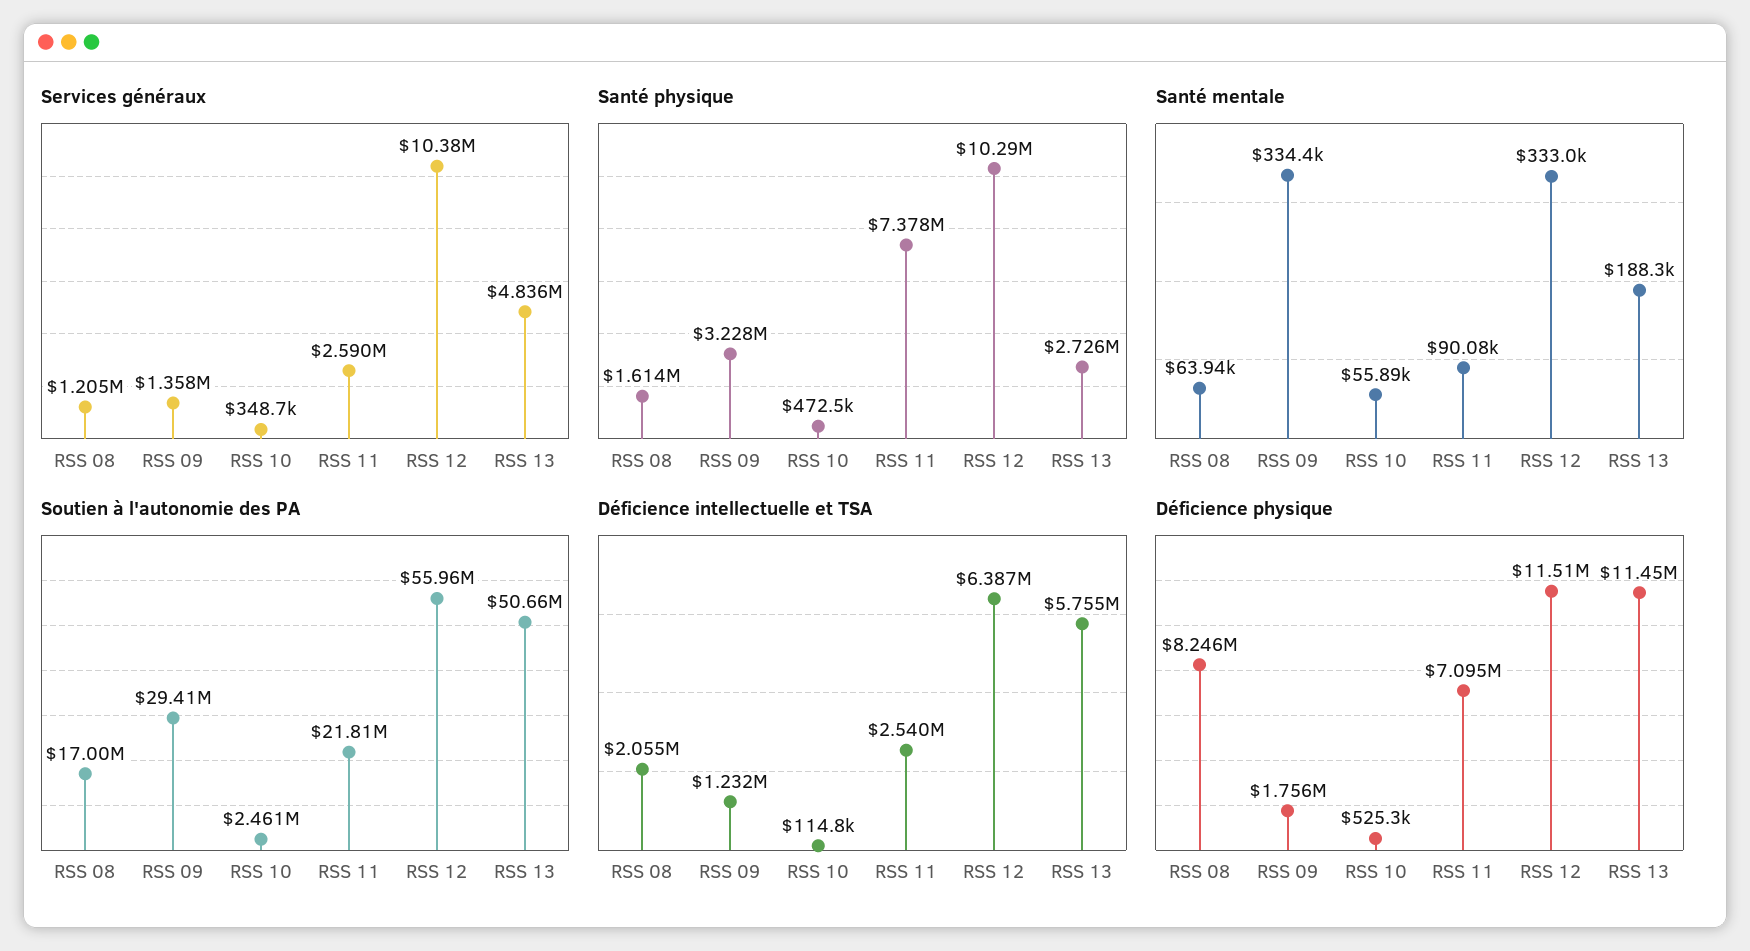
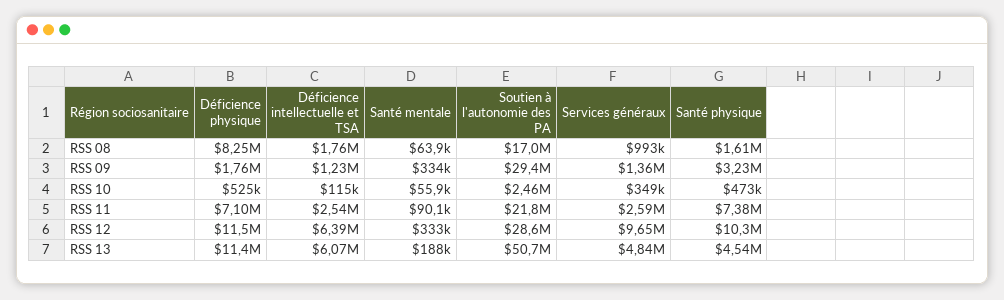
  {
    "Services généraux": {
-     "RSS 08": 1205000,
+     "RSS 08": 993000,
      "RSS 09": 1358000,
      "RSS 10": 348700,
      "RSS 11": 2590000,
-     "RSS 12": 10380000,
+     "RSS 12": 9650000,
      "RSS 13": 4836000
    },
    "Santé physique": {
      "RSS 08": 1614000,
      "RSS 09": 3228000,
      "RSS 10": 472500,
      "RSS 11": 7378000,
      "RSS 12": 10290000,
-     "RSS 13": 2726000
+     "RSS 13": 4540000
    },
    "Santé mentale": {
      "RSS 08": 63940,
      "RSS 09": 334400,
      "RSS 10": 55890,
      "RSS 11": 90080,
      "RSS 12": 333000,
      "RSS 13": 188300
    },
    "Soutien à l'autonomie des PA": {
      "RSS 08": 17000000,
      "RSS 09": 29410000,
      "RSS 10": 2461000,
      "RSS 11": 21810000,
-     "RSS 12": 55960000,
+     "RSS 12": 28600000,
      "RSS 13": 50660000
    },
    "Déficience intellectuelle et TSA": {
-     "RSS 08": 2055000,
+     "RSS 08": 1760000,
      "RSS 09": 1232000,
      "RSS 10": 114800,
      "RSS 11": 2540000,
      "RSS 12": 6387000,
-     "RSS 13": 5755000
+     "RSS 13": 6070000
    },
    "Déficience physique": {
      "RSS 08": 8246000,
      "RSS 09": 1756000,
      "RSS 10": 525300,
      "RSS 11": 7095000,
      "RSS 12": 11510000,
      "RSS 13": 11450000
    }
  }

